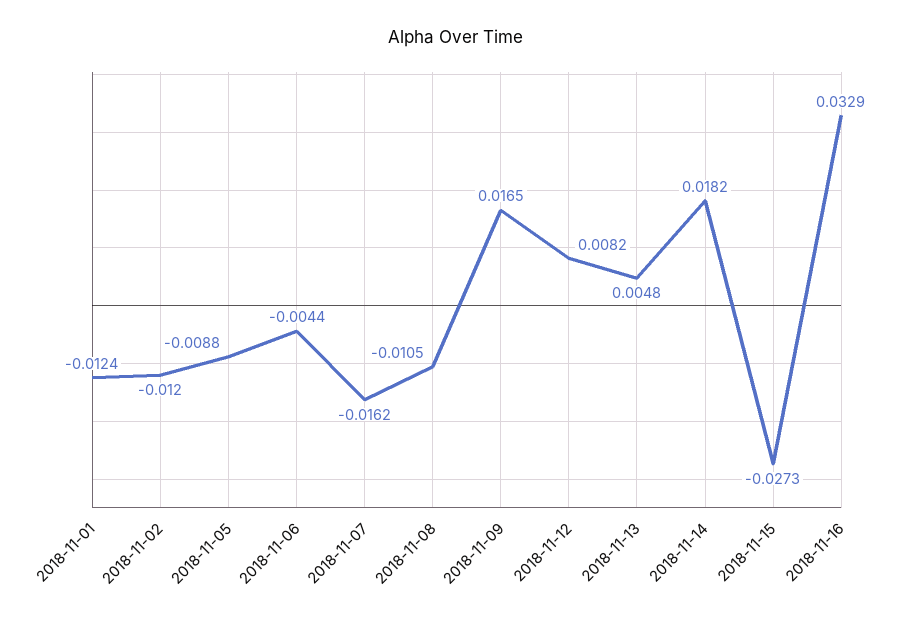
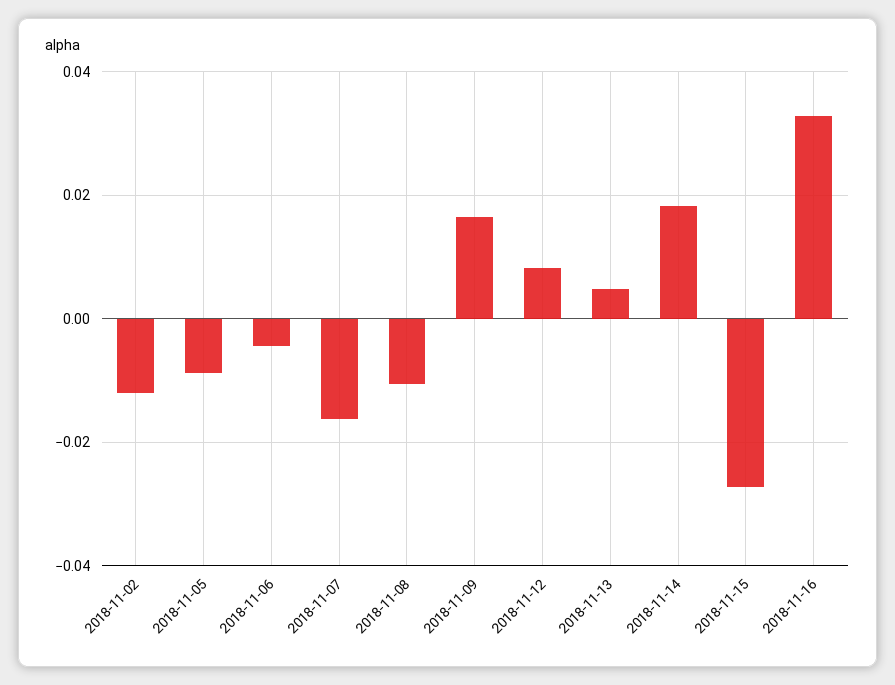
  {
-   "2018-11-01": -0.0124,
    "2018-11-02": -0.012,
    "2018-11-05": -0.0088,
    "2018-11-06": -0.0044,
    "2018-11-07": -0.0162,
    "2018-11-08": -0.0105,
    "2018-11-09": 0.0165,
    "2018-11-12": 0.0082,
    "2018-11-13": 0.0048,
    "2018-11-14": 0.0182,
    "2018-11-15": -0.0273,
    "2018-11-16": 0.0329
  }

